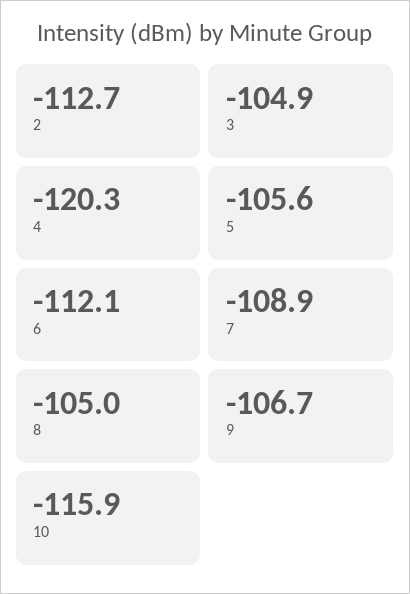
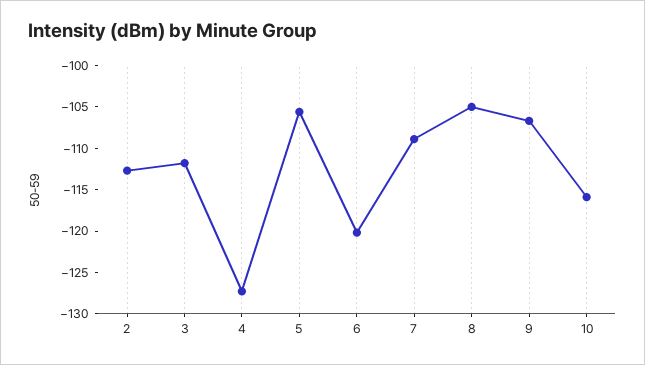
  {
    "2": -112.7,
-   "3": -104.9,
+   "3": -112,
-   "4": -120.3,
+   "4": -127,
    "5": -105.6,
-   "6": -112.1,
+   "6": -120,
    "7": -108.9,
    "8": -105,
    "9": -106.7,
    "10": -115.9
  }

